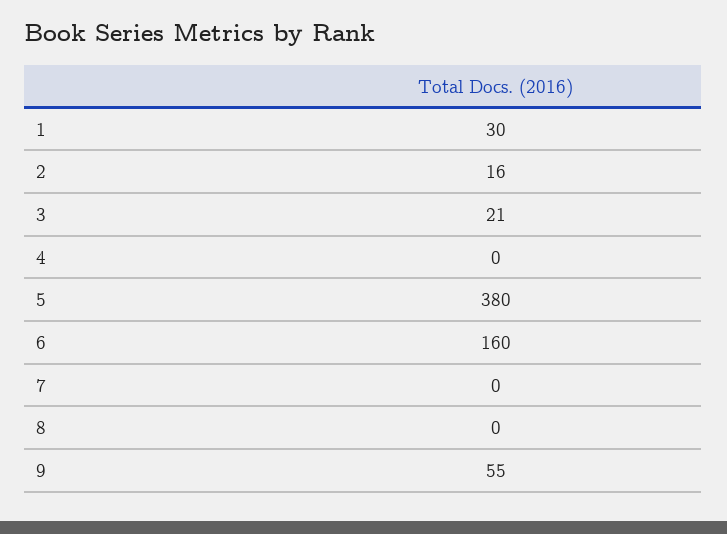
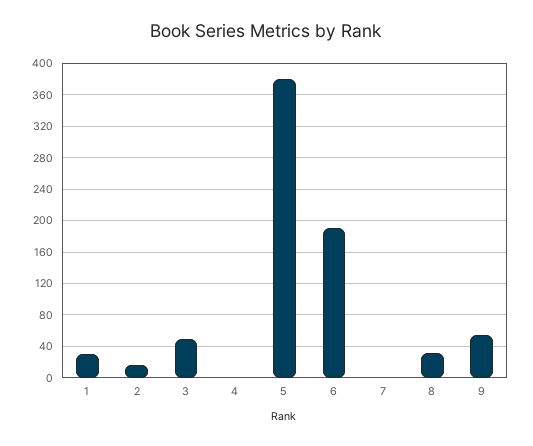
  {
    "1": 30,
    "2": 16,
-   "3": 21,
+   "3": 50,
    "4": 0,
    "5": 380,
-   "6": 160,
+   "6": 190,
    "7": 0,
-   "8": 0,
+   "8": 30,
    "9": 55
  }

